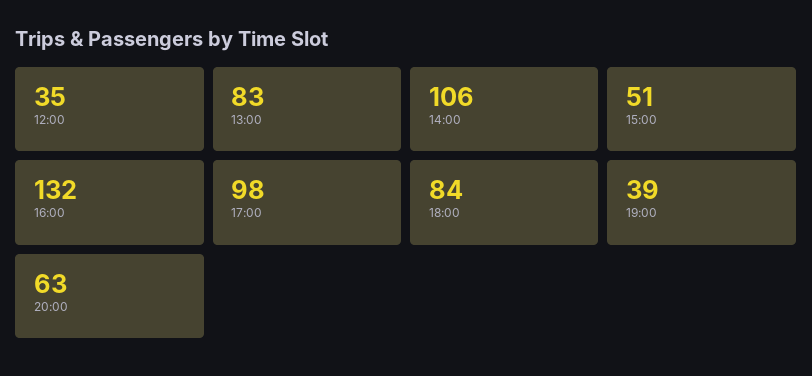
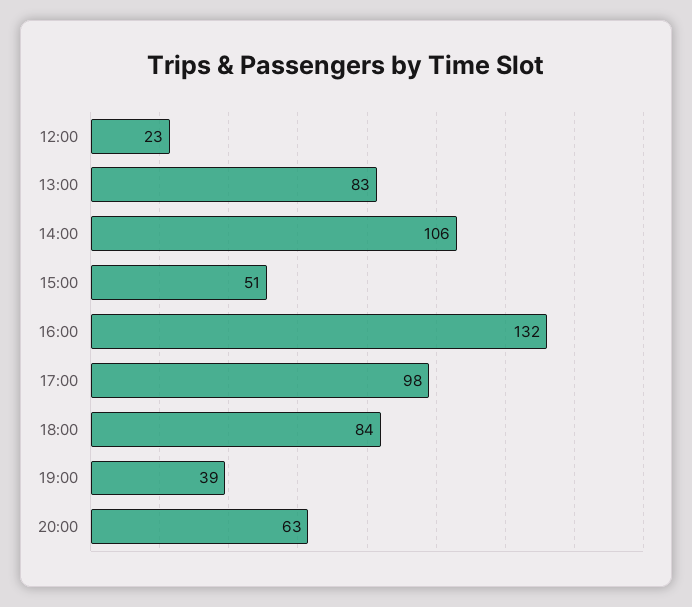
  {
-   "12:00": 35,
+   "12:00": 23,
    "13:00": 83,
    "14:00": 106,
    "15:00": 51,
    "16:00": 132,
    "17:00": 98,
    "18:00": 84,
    "19:00": 39,
    "20:00": 63
  }

